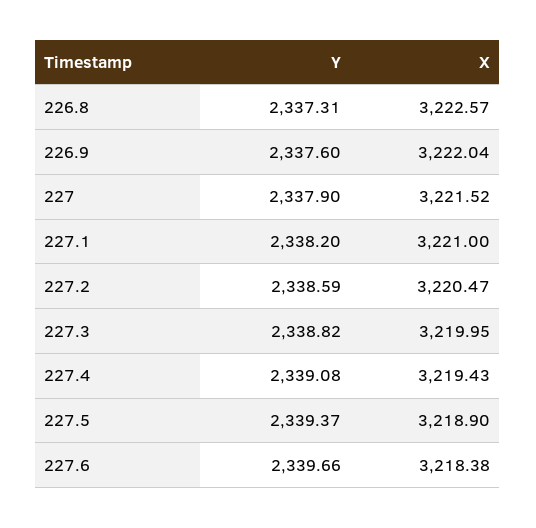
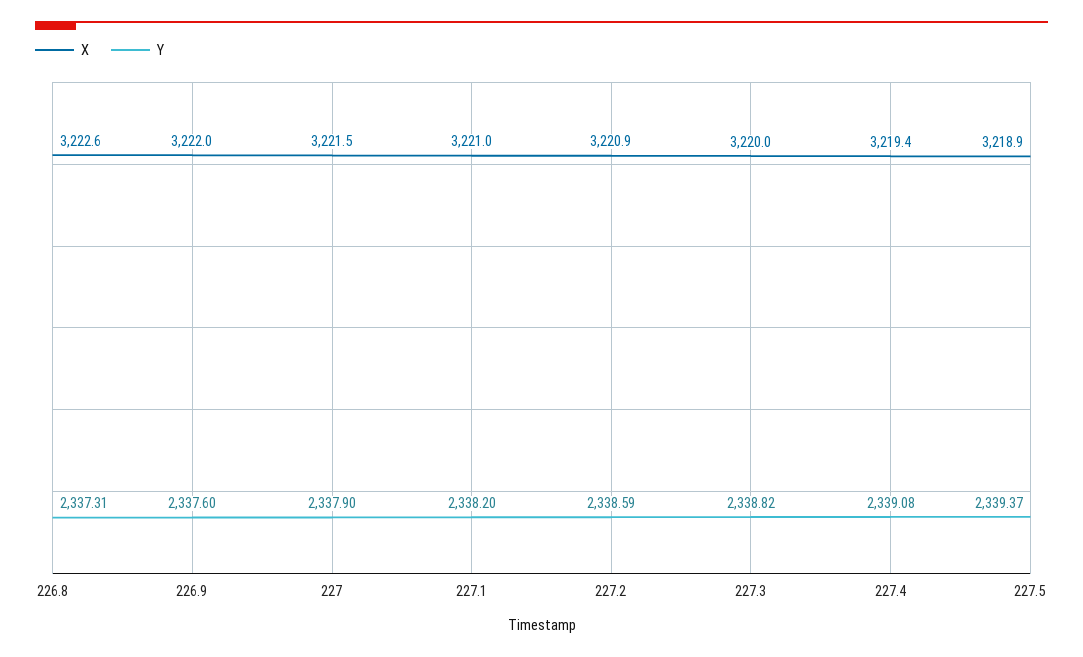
  {
    "Y": {
      "226.8": 2337.31,
      "226.9": 2337.6,
      "227": 2337.9,
      "227.1": 2338.2,
      "227.2": 2338.59,
      "227.3": 2338.82,
      "227.4": 2339.08,
-     "227.5": 2339.37,
+     "227.5": 2339.37
-     "227.6": 2339.66
    },
    "X": {
      "226.8": 3222.57,
      "226.9": 3222.04,
      "227": 3221.52,
      "227.1": 3221,
-     "227.2": 3220.47,
+     "227.2": 3220.9,
      "227.3": 3219.95,
      "227.4": 3219.43,
-     "227.5": 3218.9,
+     "227.5": 3218.9
-     "227.6": 3218.38
    }
  }

